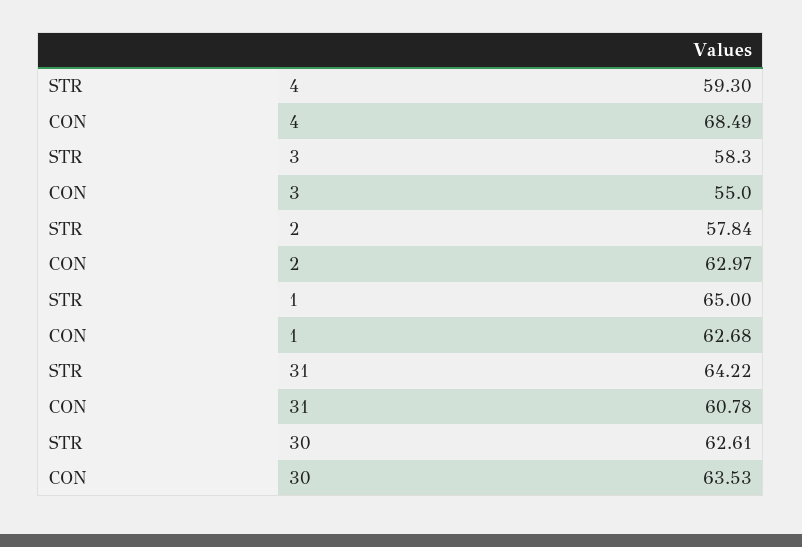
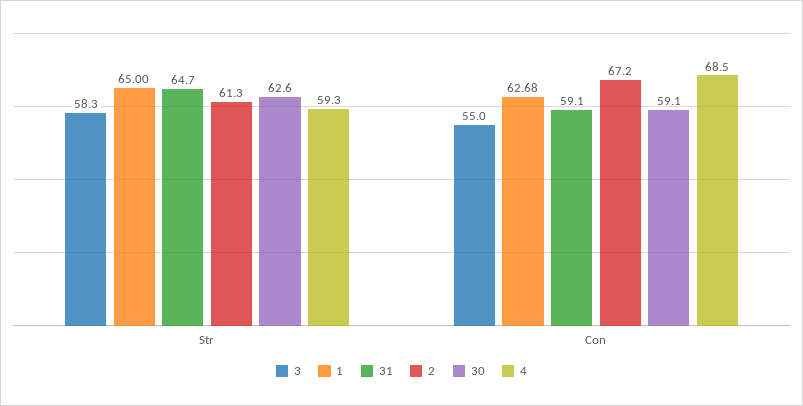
  {
    "4": {
      "STR": 59.3,
      "CON": 68.49
    },
    "3": {
      "STR": 58.3,
      "CON": 55
    },
    "2": {
-     "STR": 57.84,
+     "STR": 61.3,
-     "CON": 62.97
+     "CON": 67.2
    },
    "1": {
      "STR": 65,
      "CON": 62.68
    },
    "31": {
-     "STR": 64.22,
+     "STR": 64.7,
-     "CON": 60.78
+     "CON": 59.1
    },
    "30": {
      "STR": 62.61,
-     "CON": 63.53
+     "CON": 59.1
    }
  }

